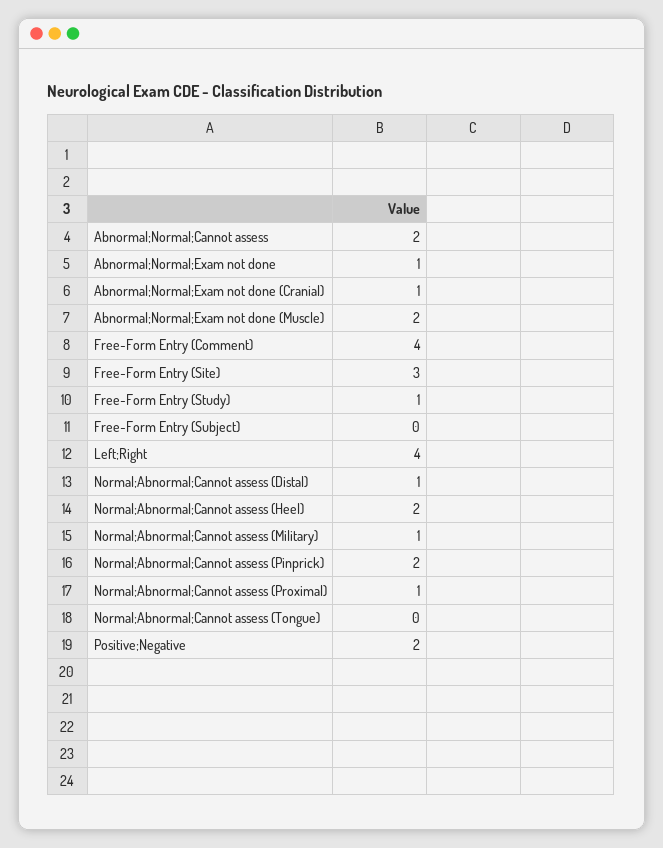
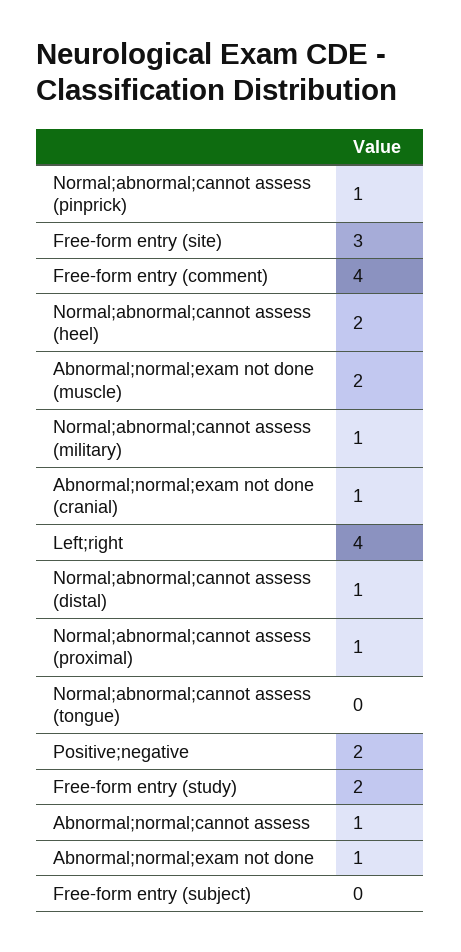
  {
-   "Abnormal;Normal;Cannot assess": 2,
+   "Abnormal;Normal;Cannot assess": 1,
    "Abnormal;Normal;Exam not done": 1,
    "Abnormal;Normal;Exam not done (Cranial)": 1,
    "Abnormal;Normal;Exam not done (Muscle)": 2,
    "Free-Form Entry (Comment)": 4,
    "Free-Form Entry (Site)": 3,
-   "Free-Form Entry (Study)": 1,
+   "Free-Form Entry (Study)": 2,
    "Free-Form Entry (Subject)": 0,
    "Left;Right": 4,
    "Normal;Abnormal;Cannot assess (Distal)": 1,
    "Normal;Abnormal;Cannot assess (Heel)": 2,
    "Normal;Abnormal;Cannot assess (Military)": 1,
-   "Normal;Abnormal;Cannot assess (Pinprick)": 2,
+   "Normal;Abnormal;Cannot assess (Pinprick)": 1,
    "Normal;Abnormal;Cannot assess (Proximal)": 1,
    "Normal;Abnormal;Cannot assess (Tongue)": 0,
    "Positive;Negative": 2
  }

